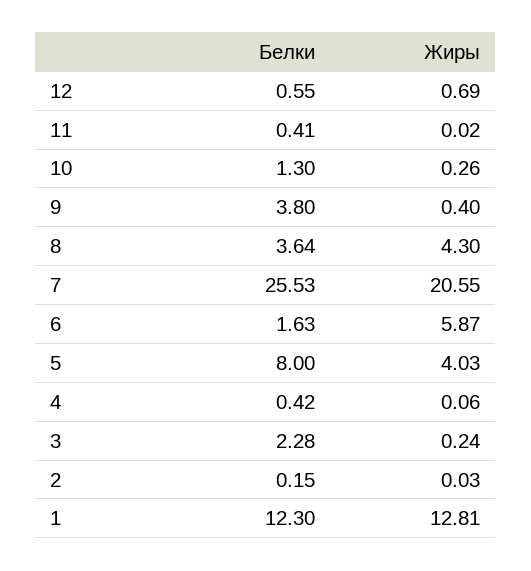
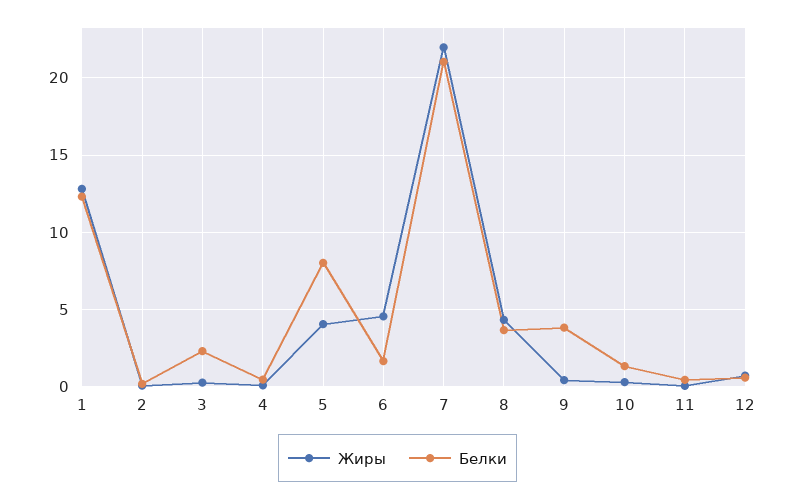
  {
    "Белки": {
      "12": 0.55,
      "11": 0.41,
      "10": 1.3,
      "9": 3.8,
      "8": 3.64,
-     "7": 25.53,
+     "7": 21,
      "6": 1.63,
      "5": 8,
      "4": 0.42,
      "3": 2.28,
      "2": 0.15,
      "1": 12.3
    },
    "Жиры": {
      "12": 0.69,
      "11": 0.02,
      "10": 0.26,
      "9": 0.4,
      "8": 4.3,
-     "7": 20.55,
+     "7": 22,
-     "6": 5.87,
+     "6": 4.5,
      "5": 4.03,
      "4": 0.06,
      "3": 0.24,
      "2": 0.03,
      "1": 12.81
    }
  }

